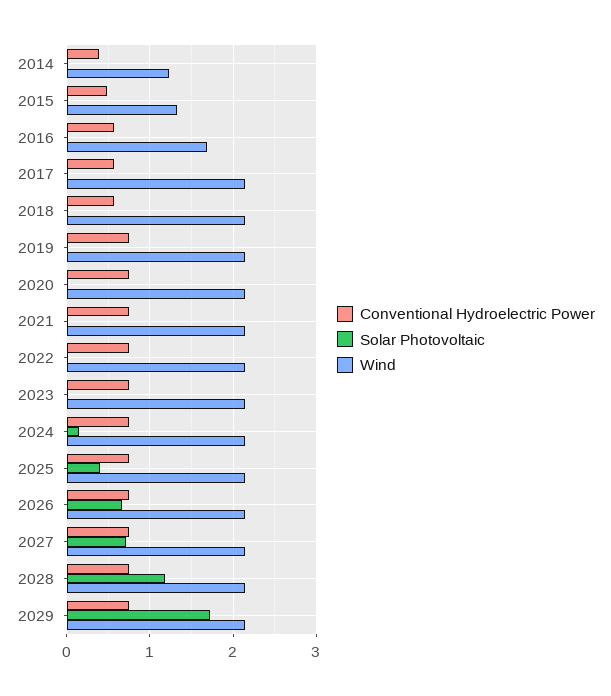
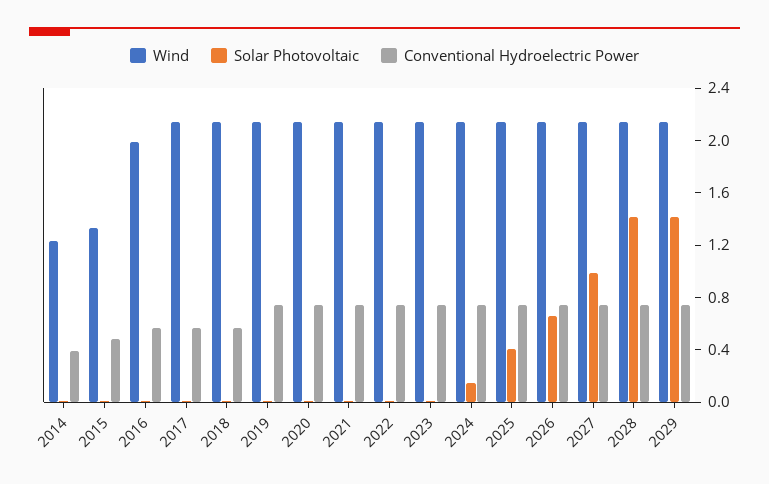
  {
    "Conventional Hydroelectric Power": {
      "2014": 0.4,
      "2015": 0.5,
      "2016": 0.6,
      "2017": 0.6,
      "2018": 0.6,
      "2019": 0.7,
      "2020": 0.7,
      "2021": 0.7,
      "2022": 0.7,
      "2023": 0.7,
      "2024": 0.7,
      "2025": 0.7,
      "2026": 0.7,
      "2027": 0.7,
      "2028": 0.7,
      "2029": 0.7
    },
    "Solar Photovoltaic": {
      "2014": 0,
      "2015": 0,
      "2016": 0,
      "2017": 0,
      "2018": 0,
      "2019": 0,
      "2020": 0,
      "2021": 0,
      "2022": 0,
      "2023": 0,
      "2024": 0.1,
      "2025": 0.4,
      "2026": 0.7,
-     "2027": 0.7,
+     "2027": 1,
-     "2028": 1.2,
+     "2028": 1.4,
-     "2029": 1.7
+     "2029": 1.4
    },
    "Wind": {
      "2014": 1.2,
      "2015": 1.3,
-     "2016": 1.7,
+     "2016": 2,
      "2017": 2.1,
      "2018": 2.1,
      "2019": 2.1,
      "2020": 2.1,
      "2021": 2.1,
      "2022": 2.1,
      "2023": 2.1,
      "2024": 2.1,
      "2025": 2.1,
      "2026": 2.1,
      "2027": 2.1,
      "2028": 2.1,
      "2029": 2.1
    }
  }

